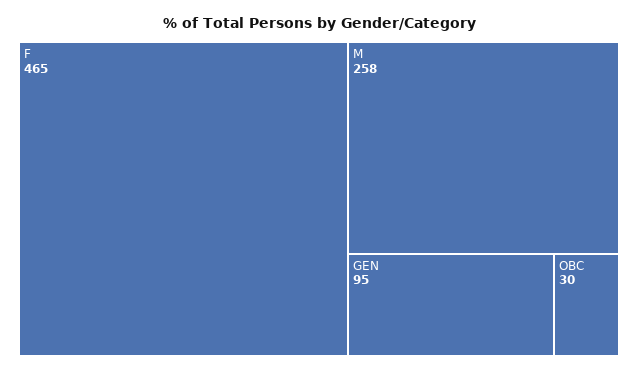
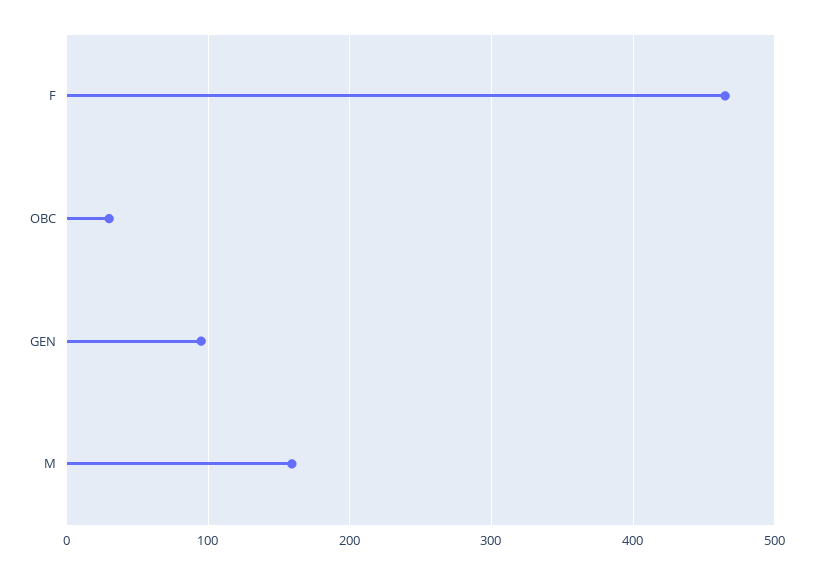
  {
    "F": 465,
-   "M": 258,
+   "M": 160,
    "GEN": 95,
    "OBC": 30
  }

